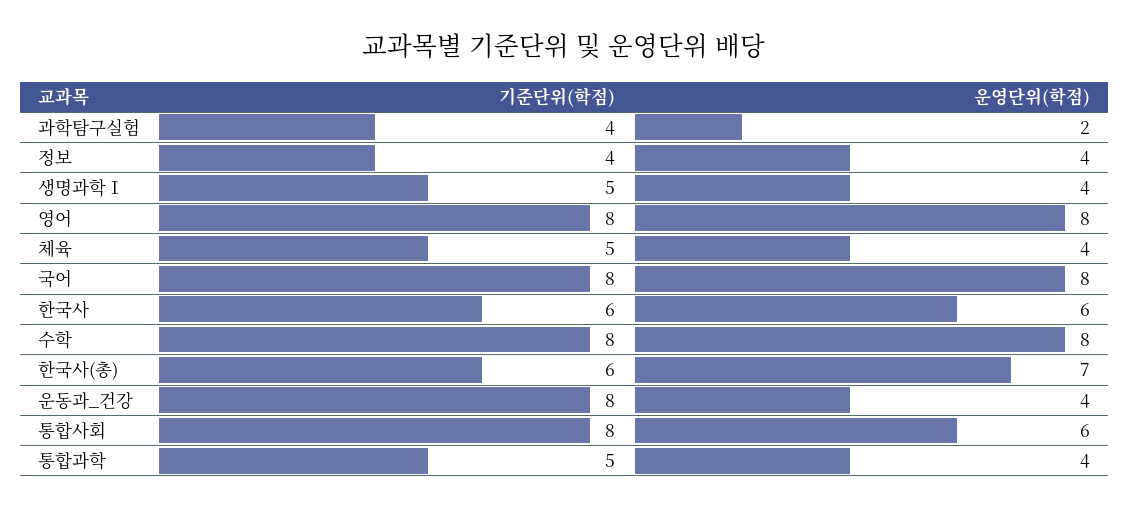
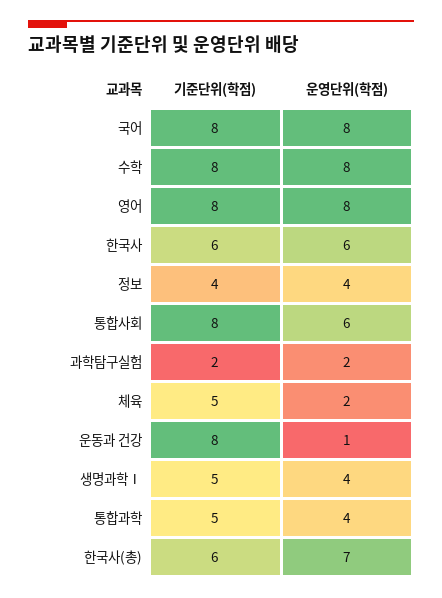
  {
    "기준단위(학점)": {
-     "과학탐구실험": 4,
+     "과학탐구실험": 2,
      "정보": 4,
      "생명과학Ⅰ": 5,
      "영어": 8,
      "체육": 5,
      "국어": 8,
      "한국사": 6,
      "수학": 8,
      "한국사(총)": 6,
      "운동과_건강": 8,
      "통합사회": 8,
      "통합과학": 5
    },
    "운영단위(학점)": {
      "과학탐구실험": 2,
      "정보": 4,
      "생명과학Ⅰ": 4,
      "영어": 8,
-     "체육": 4,
+     "체육": 2,
      "국어": 8,
      "한국사": 6,
      "수학": 8,
      "한국사(총)": 7,
-     "운동과_건강": 4,
+     "운동과_건강": 1,
      "통합사회": 6,
      "통합과학": 4
    }
  }

